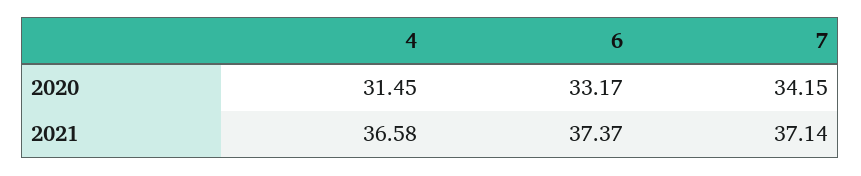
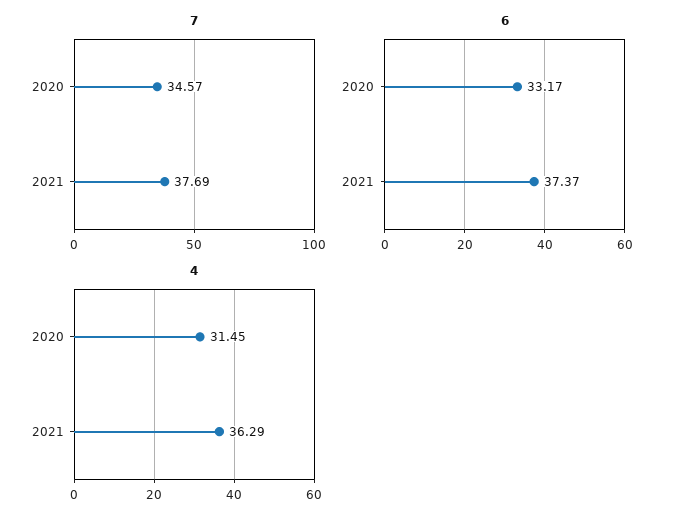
  {
    "4": {
      "2020": 31.45,
-     "2021": 36.58
+     "2021": 36.29
    },
    "6": {
      "2020": 33.17,
      "2021": 37.37
    },
    "7": {
-     "2020": 34.15,
+     "2020": 34.57,
-     "2021": 37.14
+     "2021": 37.69
    }
  }

